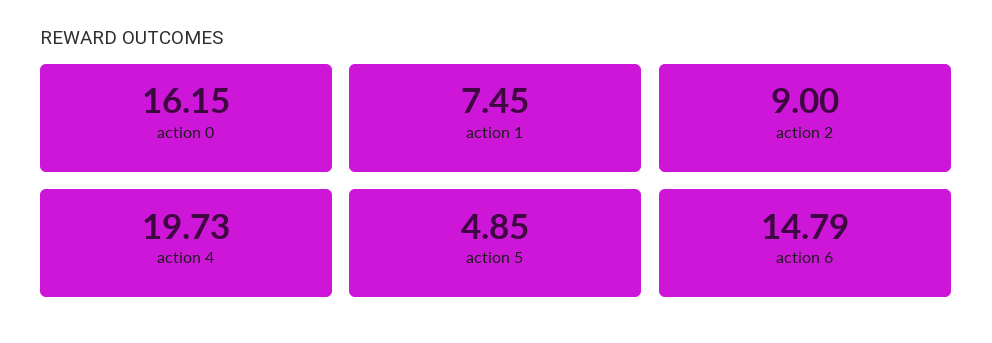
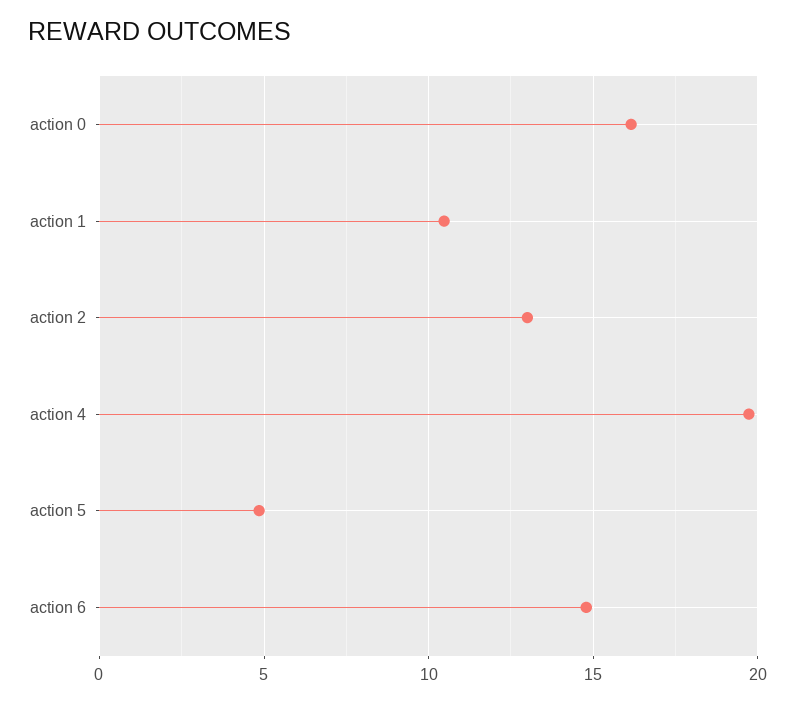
  {
    "action 0": 16.15,
-   "action 1": 7.45,
+   "action 1": 10.5,
-   "action 2": 9,
+   "action 2": 13,
    "action 4": 19.73,
    "action 5": 4.85,
    "action 6": 14.79
  }

